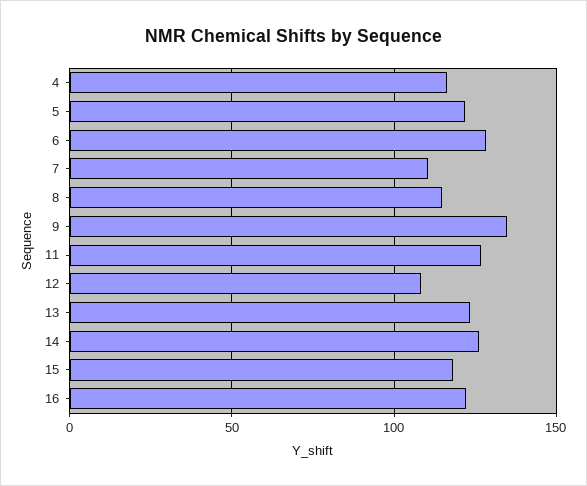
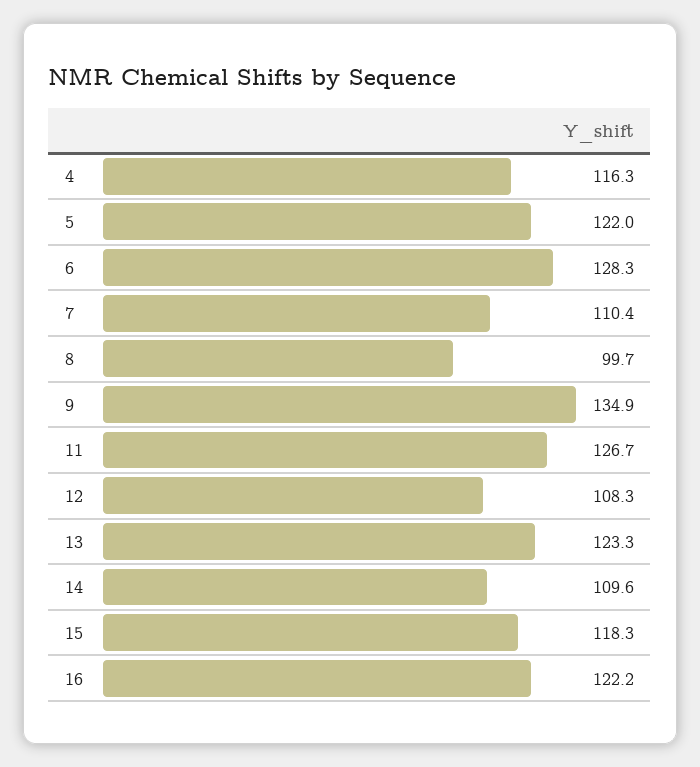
  {
    "4": 116.3,
    "5": 122,
    "6": 128.3,
    "7": 110.4,
-   "8": 115,
+   "8": 99.7,
    "9": 134.9,
    "11": 126.7,
    "12": 108.3,
    "13": 123.3,
-   "14": 125,
+   "14": 109.6,
    "15": 118.3,
    "16": 122.2
  }

